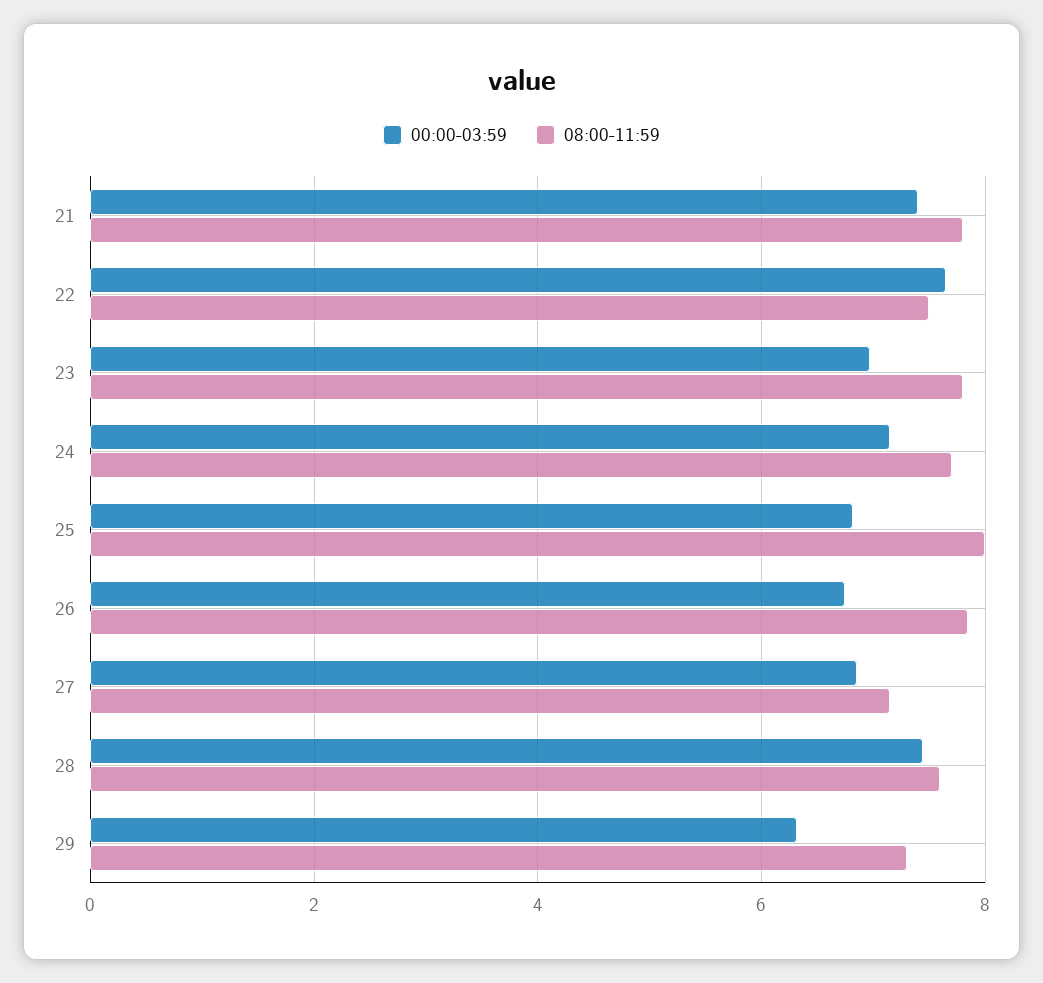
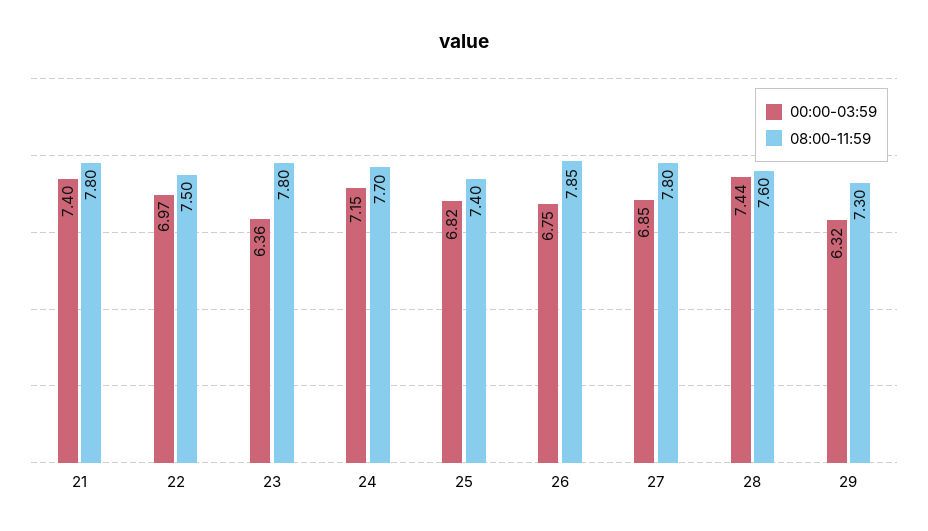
  {
    "00:00-03:59": {
      "21": 7.4,
-     "22": 7.6,
+     "22": 6.97,
-     "23": 7,
+     "23": 6.36,
      "24": 7.15,
      "25": 6.82,
      "26": 6.75,
      "27": 6.85,
      "28": 7.44,
      "29": 6.32
    },
    "08:00-11:59": {
      "21": 7.8,
      "22": 7.5,
      "23": 7.8,
      "24": 7.7,
-     "25": 8,
+     "25": 7.4,
      "26": 7.85,
-     "27": 7.2,
+     "27": 7.8,
      "28": 7.6,
      "29": 7.3
    }
  }

